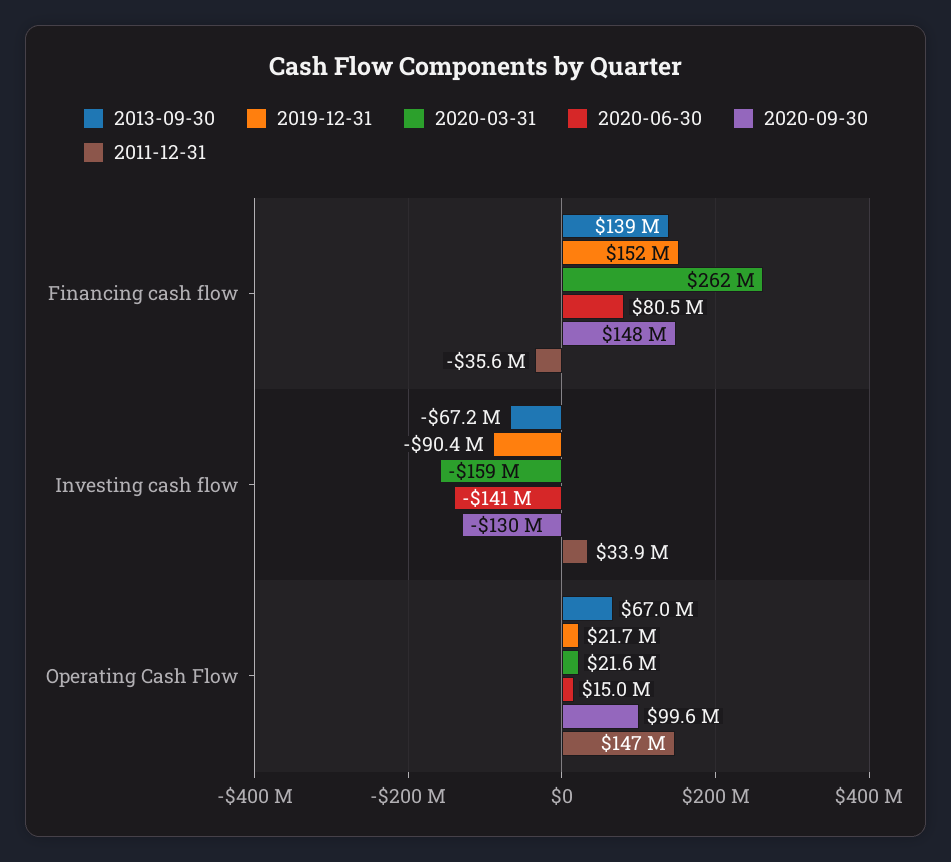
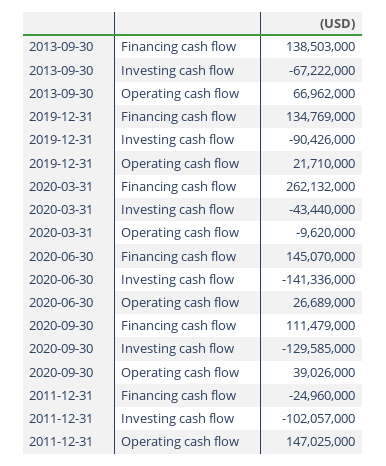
  {
    "2013-09-30": {
      "Financing cash flow": 138503000,
      "Investing cash flow": -67222000,
      "Operating Cash Flow": 66962000
    },
    "2019-12-31": {
-     "Financing cash flow": 152000000,
+     "Financing cash flow": 134769000,
      "Investing cash flow": -90426000,
      "Operating Cash Flow": 21710000
    },
    "2020-03-31": {
      "Financing cash flow": 262132000,
-     "Investing cash flow": -159000000,
+     "Investing cash flow": -43440000,
-     "Operating Cash Flow": 21600000
+     "Operating Cash Flow": -9620000
    },
    "2020-06-30": {
-     "Financing cash flow": 80500000,
+     "Financing cash flow": 145070000,
      "Investing cash flow": -141336000,
-     "Operating Cash Flow": 15000000
+     "Operating Cash Flow": 26689000
    },
    "2020-09-30": {
-     "Financing cash flow": 148000000,
+     "Financing cash flow": 111479000,
      "Investing cash flow": -129585000,
-     "Operating Cash Flow": 99600000
+     "Operating Cash Flow": 39026000
    },
    "2011-12-31": {
-     "Financing cash flow": -35600000,
+     "Financing cash flow": -24960000,
-     "Investing cash flow": 33900000,
+     "Investing cash flow": -102057000,
      "Operating Cash Flow": 147025000
    }
  }

